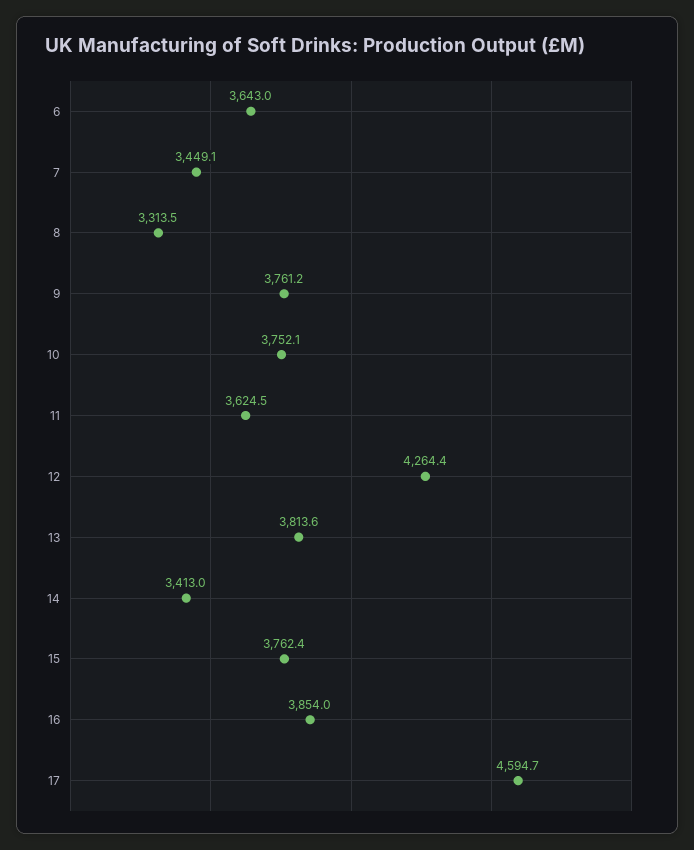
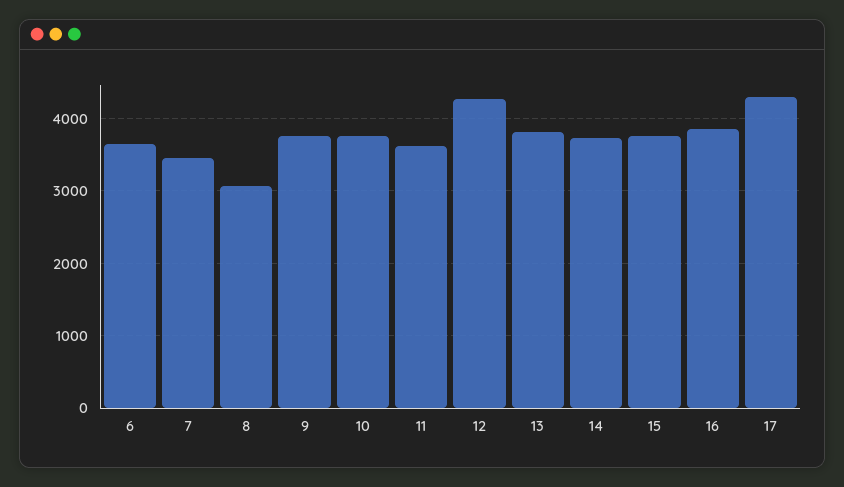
  {
    "6": 3643,
    "7": 3449.1,
-   "8": 3313.5,
+   "8": 3100,
    "9": 3761.2,
    "10": 3752.1,
    "11": 3624.5,
    "12": 4264.4,
    "13": 3813.6,
-   "14": 3413,
+   "14": 3700,
    "15": 3762.4,
    "16": 3854,
-   "17": 4594.7
+   "17": 4300
  }

